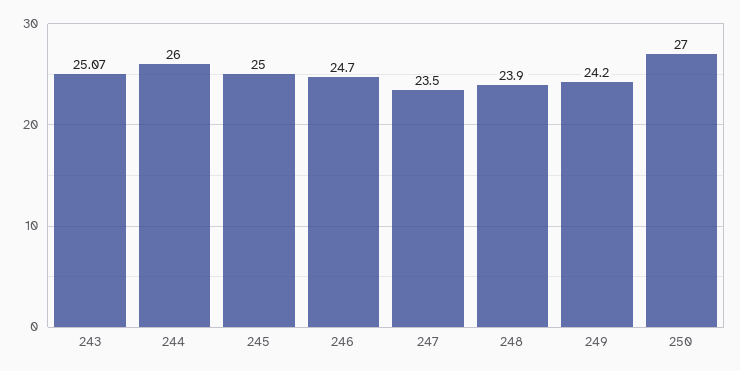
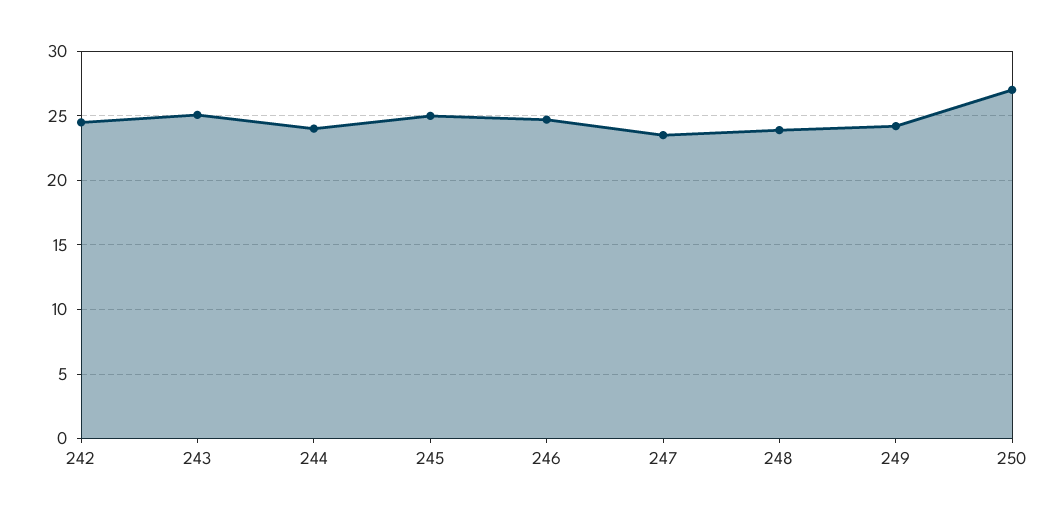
  {
    "243": 25.07,
-   "244": 26,
+   "244": 24,
    "245": 25,
    "246": 24.7,
    "247": 23.5,
    "248": 23.9,
    "249": 24.2,
-   "250": 27
+   "250": 27,
+   "242": 24.5
  }

